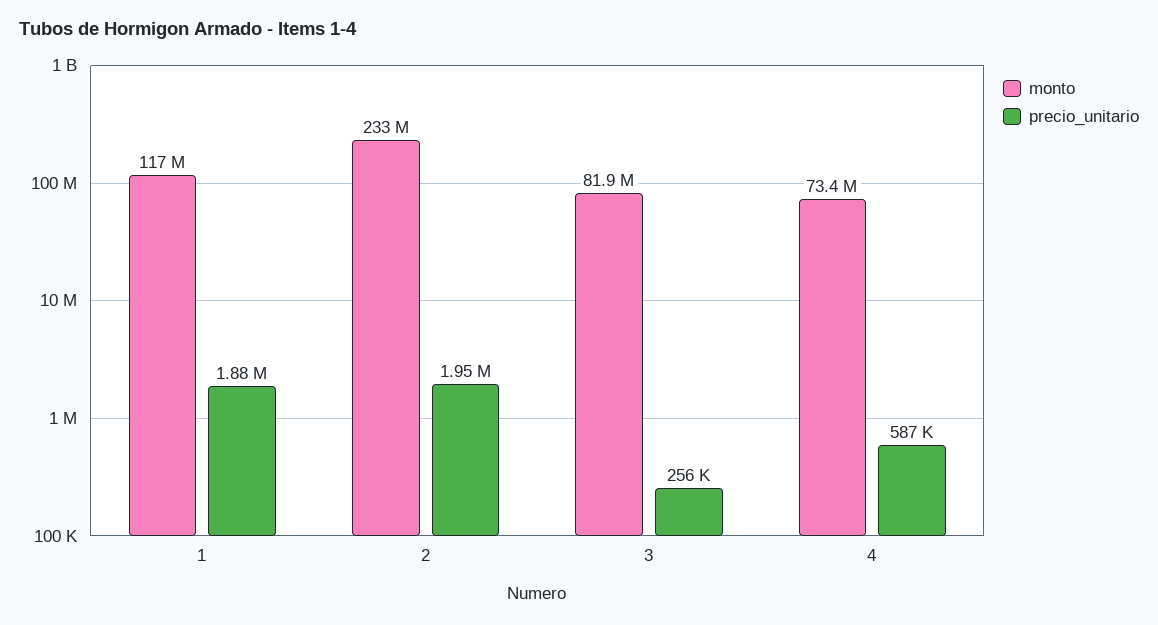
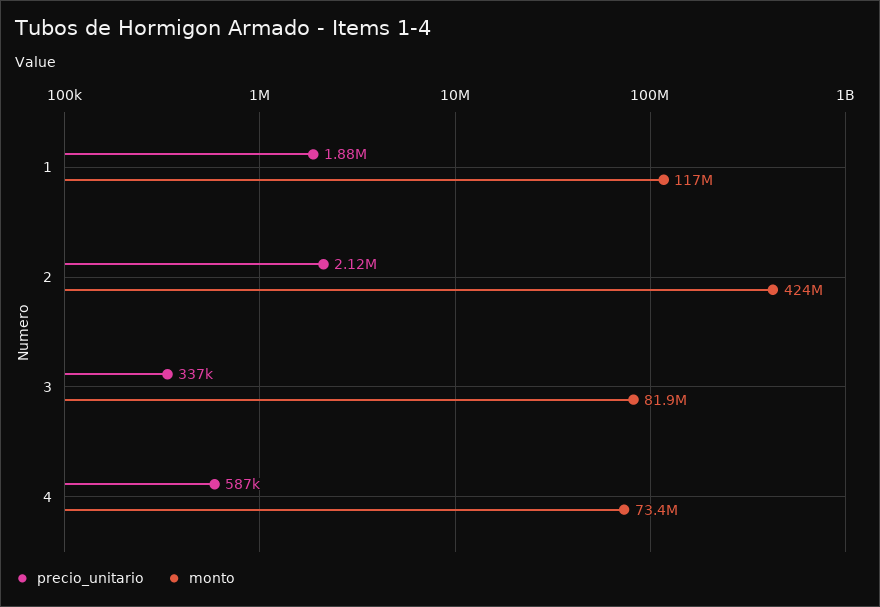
  {
    "monto": {
      "1": 117000000,
-     "2": 233000000,
+     "2": 424000000,
      "3": 81900000,
      "4": 73400000
    },
    "precio_unitario": {
      "1": 1880000,
-     "2": 1950000,
+     "2": 2120000,
-     "3": 256000,
+     "3": 337000,
      "4": 587000
    }
  }

